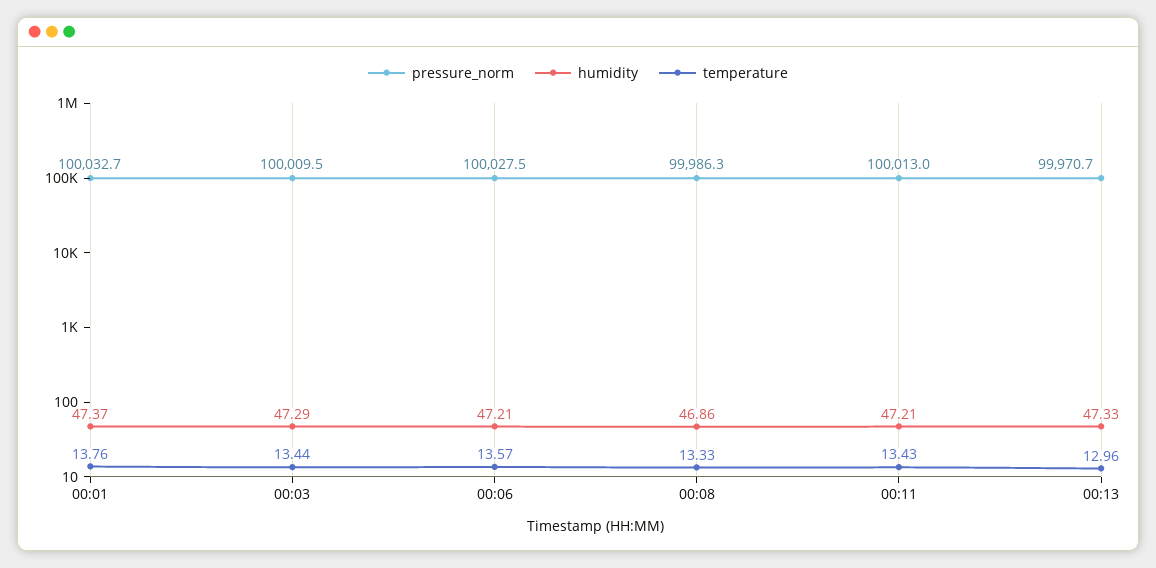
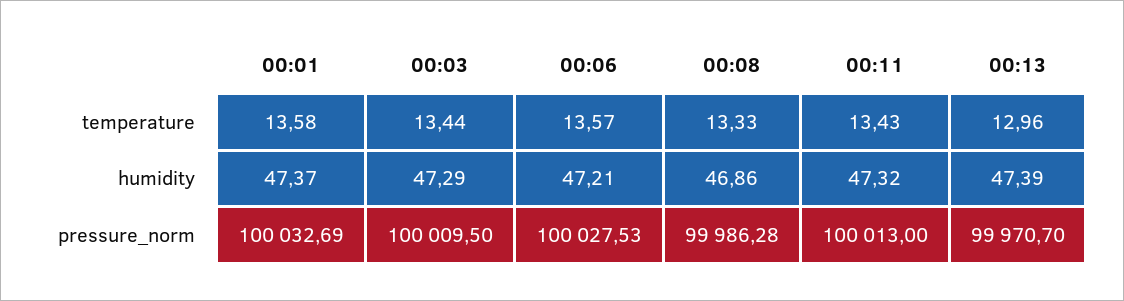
  {
    "pressure_norm": {
      "00:01": 100032.69,
      "00:03": 100009.5,
      "00:06": 100027.53,
      "00:08": 99986.28,
      "00:11": 100013,
      "00:13": 99970.7
    },
    "humidity": {
      "00:01": 47.37,
      "00:03": 47.29,
      "00:06": 47.21,
      "00:08": 46.86,
-     "00:11": 47.21,
+     "00:11": 47.32,
-     "00:13": 47.33
+     "00:13": 47.39
    },
    "temperature": {
-     "00:01": 13.76,
+     "00:01": 13.58,
      "00:03": 13.44,
      "00:06": 13.57,
      "00:08": 13.33,
      "00:11": 13.43,
      "00:13": 12.96
    }
  }

